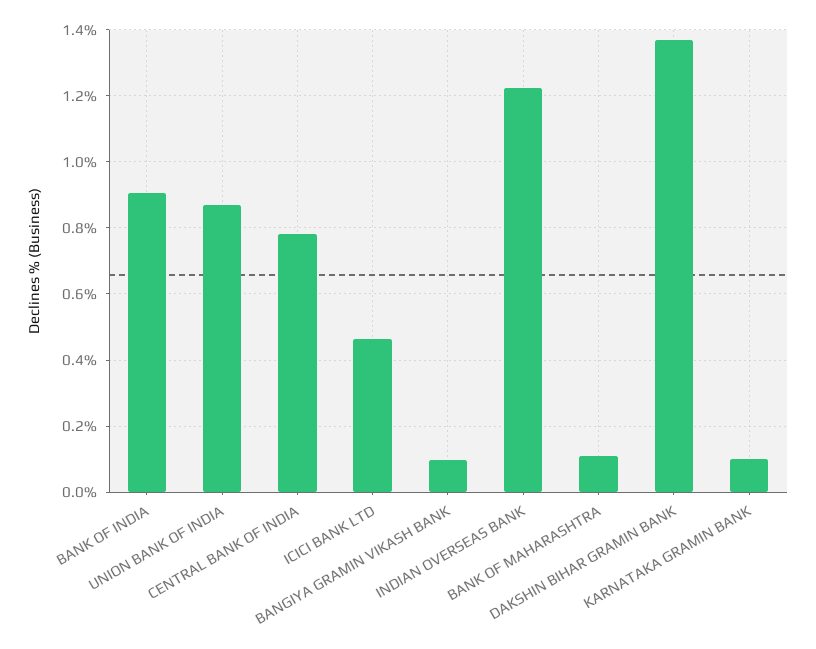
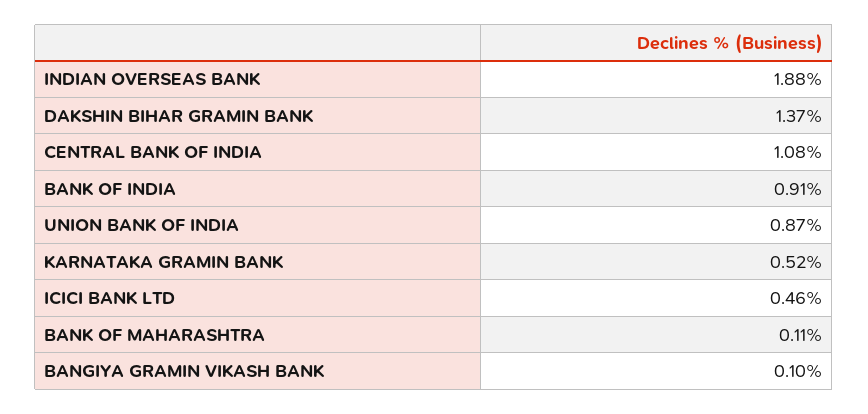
  {
    "BANK OF INDIA": 0.91,
    "UNION BANK OF INDIA": 0.87,
-   "CENTRAL BANK OF INDIA": 0.78,
+   "CENTRAL BANK OF INDIA": 1.08,
    "ICICI BANK LTD": 0.46,
    "BANGIYA GRAMIN VIKASH BANK": 0.1,
-   "INDIAN OVERSEAS BANK": 1.22,
+   "INDIAN OVERSEAS BANK": 1.88,
    "BANK OF MAHARASHTRA": 0.11,
    "DAKSHIN BIHAR GRAMIN BANK": 1.37,
-   "KARNATAKA GRAMIN BANK": 0.1
+   "KARNATAKA GRAMIN BANK": 0.52
  }

